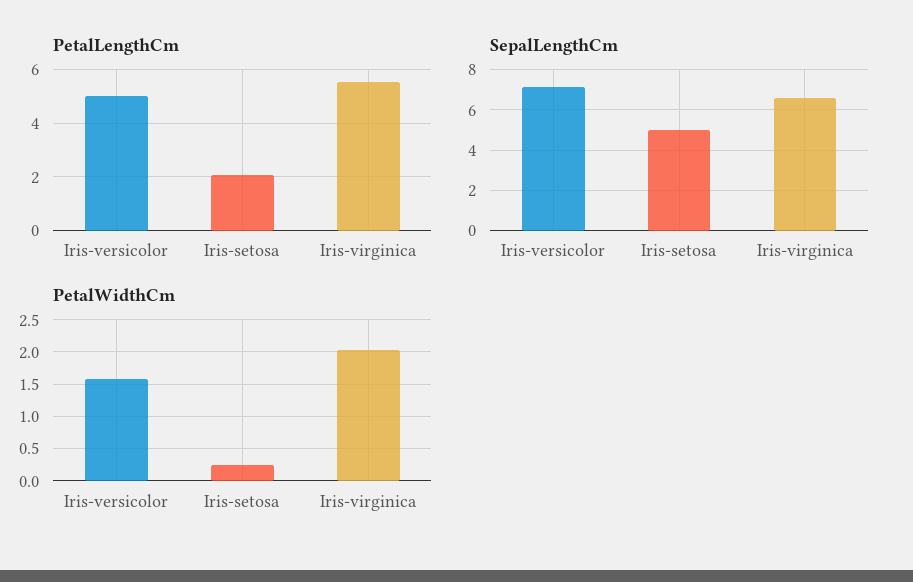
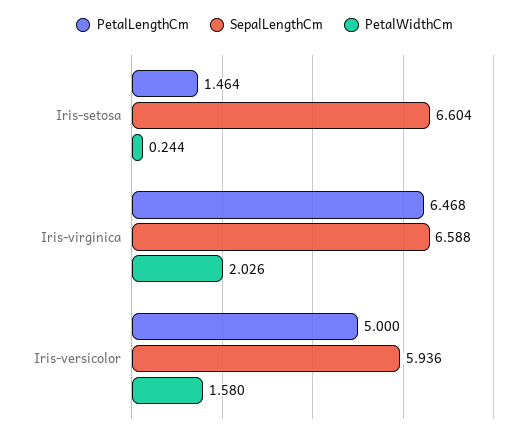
  {
    "PetalLengthCm": {
      "Iris-versicolor": 5,
-     "Iris-setosa": 2,
+     "Iris-setosa": 1.464,
-     "Iris-virginica": 5.5
+     "Iris-virginica": 6.468
    },
    "SepalLengthCm": {
-     "Iris-versicolor": 7,
+     "Iris-versicolor": 5.936,
-     "Iris-setosa": 5,
+     "Iris-setosa": 6.604,
      "Iris-virginica": 6.588
    },
    "PetalWidthCm": {
      "Iris-versicolor": 1.58,
      "Iris-setosa": 0.244,
      "Iris-virginica": 2.026
    }
  }

